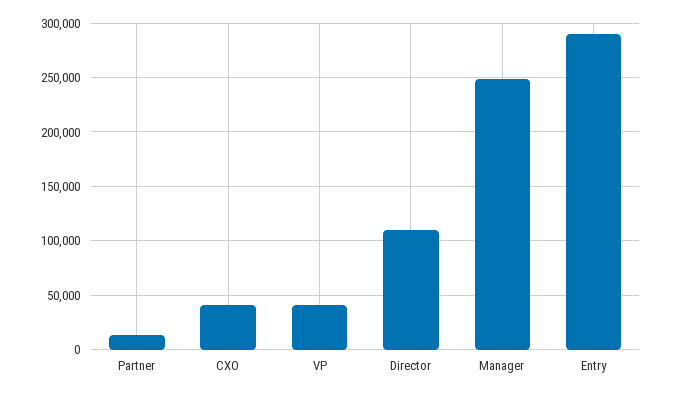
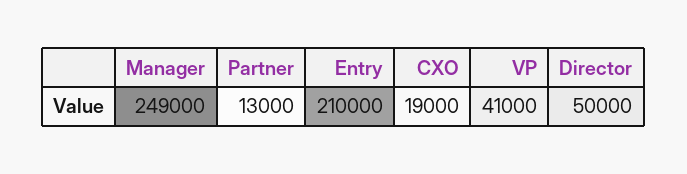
  {
    "Partner": 13000,
-   "CXO": 40000,
+   "CXO": 19000,
    "VP": 41000,
-   "Director": 110000,
+   "Director": 50000,
    "Manager": 249000,
-   "Entry": 290000
+   "Entry": 210000
  }

